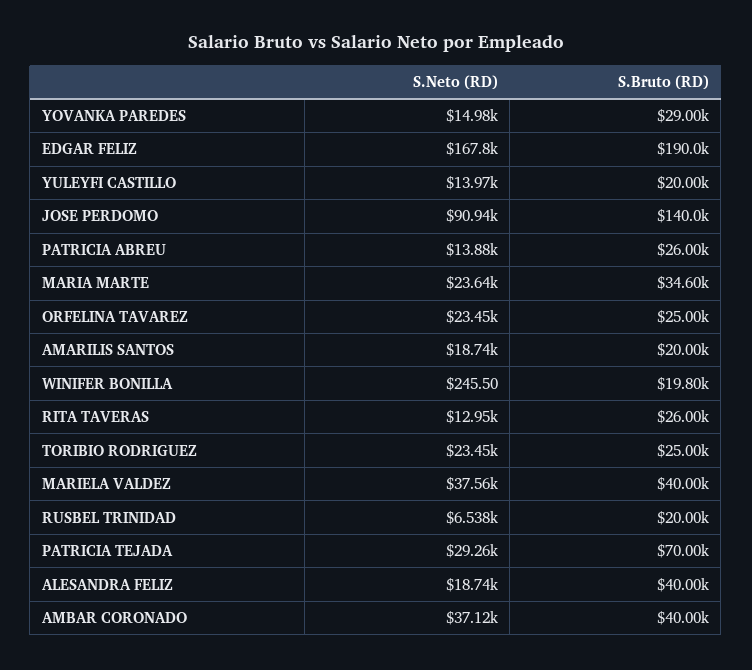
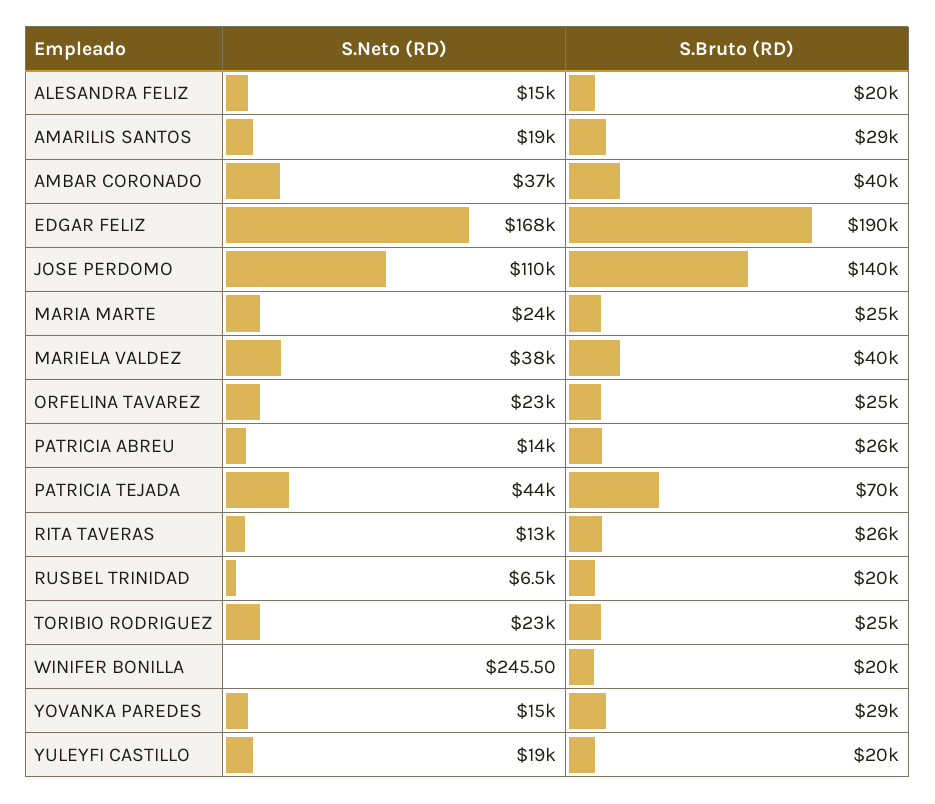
  {
    "S.Neto (RD)": {
      "YOVANKA PAREDES": 14980,
      "EDGAR FELIZ": 167800,
-     "YULEYFI CASTILLO": 13970,
+     "YULEYFI CASTILLO": 19000,
-     "JOSE PERDOMO": 90940,
+     "JOSE PERDOMO": 110000,
      "PATRICIA ABREU": 13880,
      "MARIA MARTE": 23640,
      "ORFELINA TAVAREZ": 23450,
      "AMARILIS SANTOS": 18740,
      "WINIFER BONILLA": 245.5,
      "RITA TAVERAS": 12950,
      "TORIBIO RODRIGUEZ": 23450,
      "MARIELA VALDEZ": 37560,
      "RUSBEL TRINIDAD": 6538,
-     "PATRICIA TEJADA": 29260,
+     "PATRICIA TEJADA": 44000,
-     "ALESANDRA FELIZ": 18740,
+     "ALESANDRA FELIZ": 15000,
      "AMBAR CORONADO": 37120
    },
    "S.Bruto (RD)": {
      "YOVANKA PAREDES": 29000,
      "EDGAR FELIZ": 190000,
      "YULEYFI CASTILLO": 20000,
      "JOSE PERDOMO": 140000,
      "PATRICIA ABREU": 26000,
-     "MARIA MARTE": 34600,
+     "MARIA MARTE": 25000,
      "ORFELINA TAVAREZ": 25000,
-     "AMARILIS SANTOS": 20000,
+     "AMARILIS SANTOS": 29000,
      "WINIFER BONILLA": 19800,
      "RITA TAVERAS": 26000,
      "TORIBIO RODRIGUEZ": 25000,
      "MARIELA VALDEZ": 40000,
      "RUSBEL TRINIDAD": 20000,
      "PATRICIA TEJADA": 70000,
-     "ALESANDRA FELIZ": 40000,
+     "ALESANDRA FELIZ": 20000,
      "AMBAR CORONADO": 40000
    }
  }

